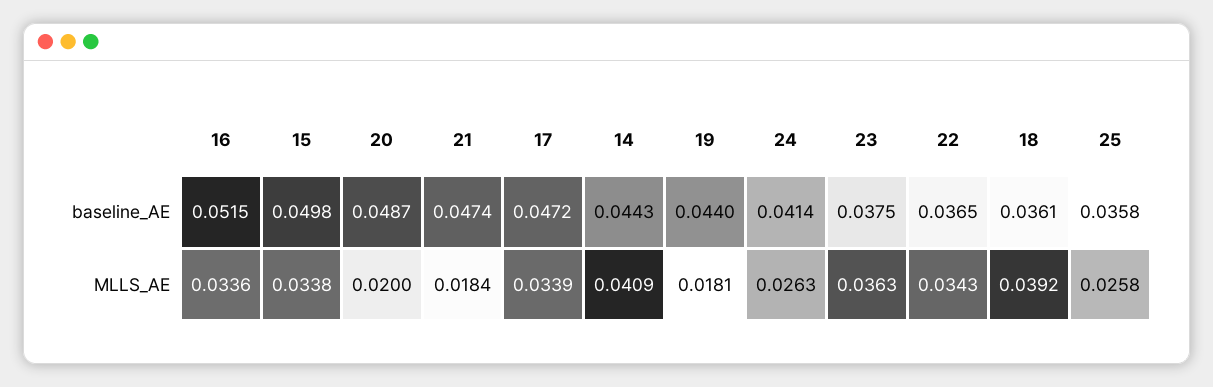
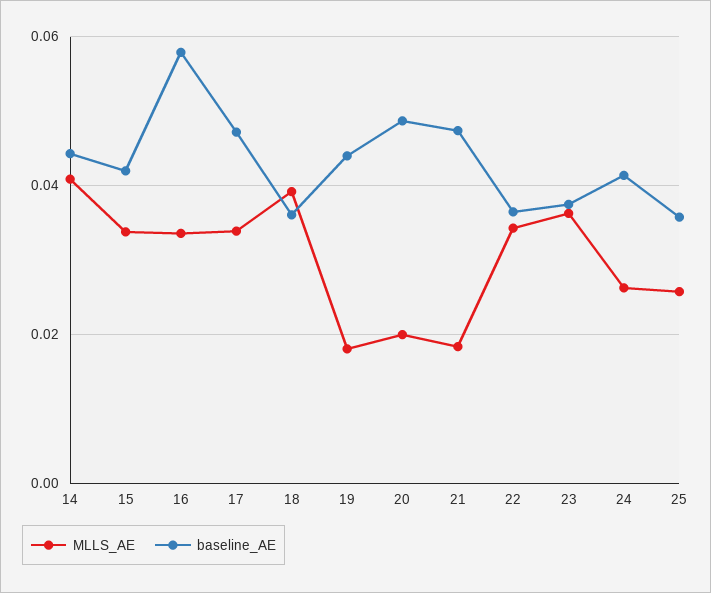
  {
    "baseline_AE": {
-     "16": 0.0515,
+     "16": 0.058,
-     "15": 0.0498,
+     "15": 0.042,
      "20": 0.0487,
      "21": 0.0474,
      "17": 0.0472,
      "14": 0.0443,
      "19": 0.044,
      "24": 0.0414,
      "23": 0.0375,
      "22": 0.0365,
      "18": 0.0361,
      "25": 0.0358
    },
    "MLLS_AE": {
      "16": 0.0336,
      "15": 0.0338,
      "20": 0.02,
      "21": 0.0184,
      "17": 0.0339,
      "14": 0.0409,
      "19": 0.0181,
      "24": 0.0263,
      "23": 0.0363,
      "22": 0.0343,
      "18": 0.0392,
      "25": 0.0258
    }
  }

